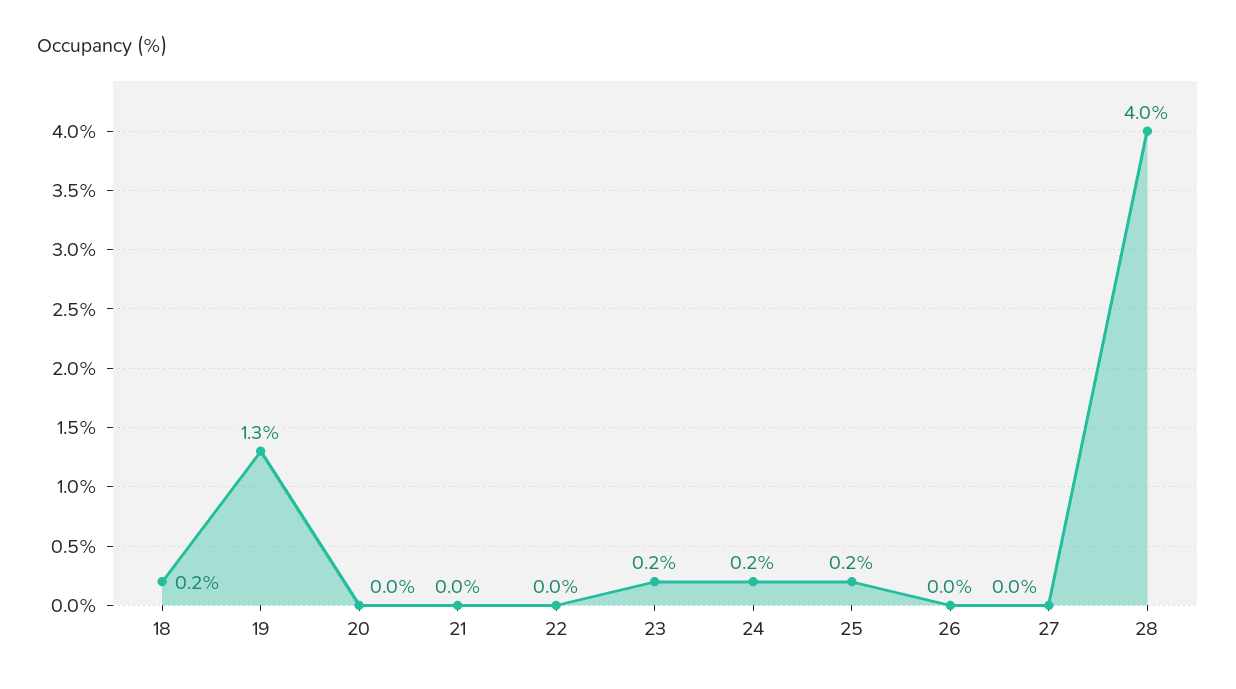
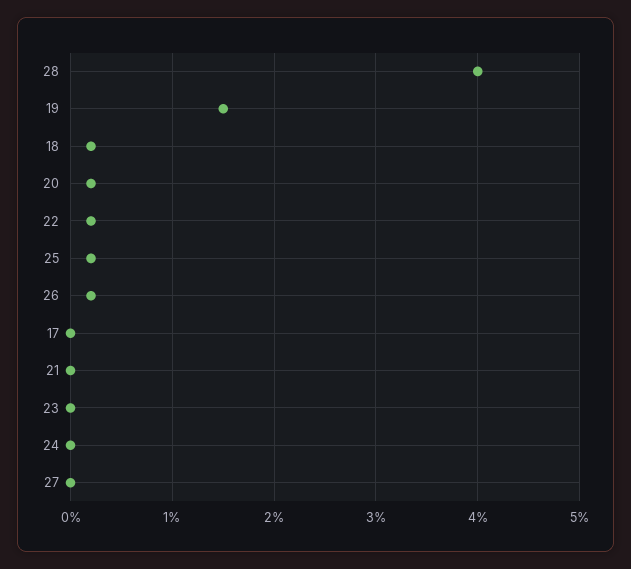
  {
    "18": 0.2,
-   "19": 1.3,
+   "19": 1.5,
-   "20": 0,
+   "20": 0.2,
    "21": 0,
-   "22": 0,
+   "22": 0.2,
-   "23": 0.2,
+   "23": 0,
-   "24": 0.2,
+   "24": 0,
    "25": 0.2,
-   "26": 0,
+   "26": 0.2,
    "27": 0,
-   "28": 4
+   "28": 4,
+   "17": 0
  }

